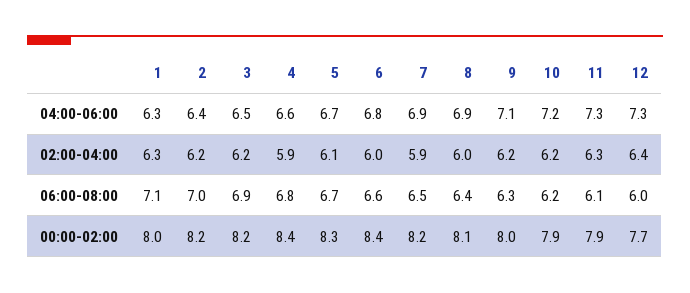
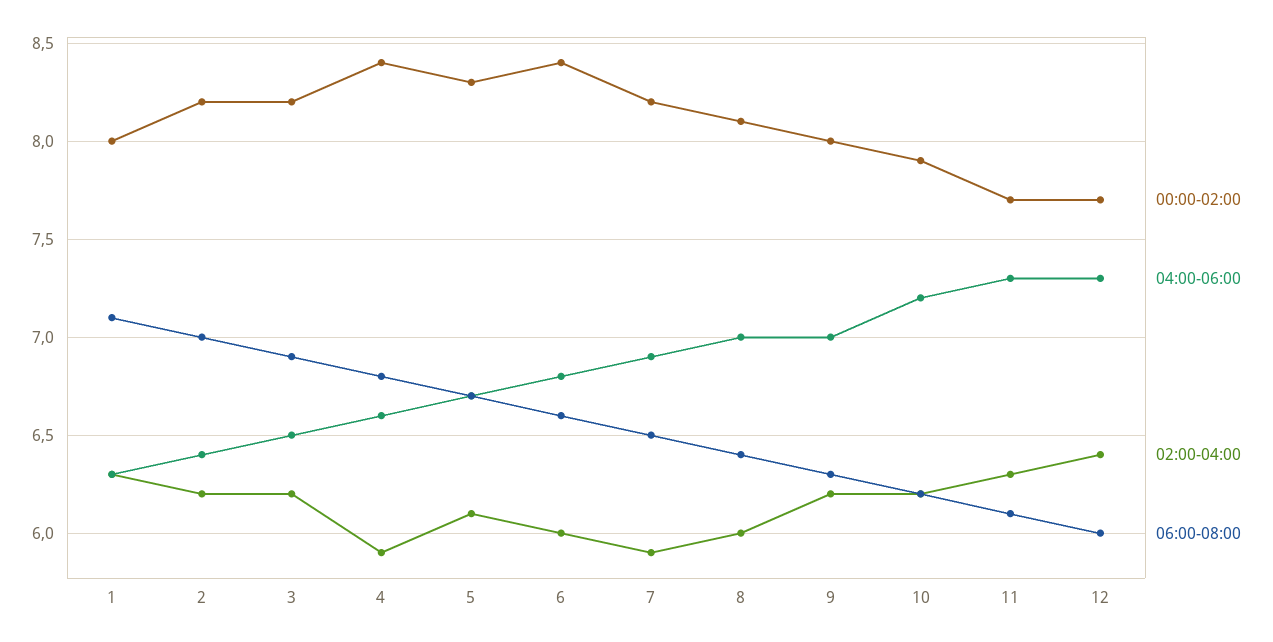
  {
    "04:00-06:00": {
      "1": 6.3,
      "2": 6.4,
      "3": 6.5,
      "4": 6.6,
      "5": 6.7,
      "6": 6.8,
      "7": 6.9,
-     "8": 6.9,
+     "8": 7,
-     "9": 7.1,
+     "9": 7,
      "10": 7.2,
      "11": 7.3,
      "12": 7.3
    },
    "02:00-04:00": {
      "1": 6.3,
      "2": 6.2,
      "3": 6.2,
      "4": 5.9,
      "5": 6.1,
      "6": 6,
      "7": 5.9,
      "8": 6,
      "9": 6.2,
      "10": 6.2,
      "11": 6.3,
      "12": 6.4
    },
    "06:00-08:00": {
      "1": 7.1,
      "2": 7,
      "3": 6.9,
      "4": 6.8,
      "5": 6.7,
      "6": 6.6,
      "7": 6.5,
      "8": 6.4,
      "9": 6.3,
      "10": 6.2,
      "11": 6.1,
      "12": 6
    },
    "00:00-02:00": {
      "1": 8,
      "2": 8.2,
      "3": 8.2,
      "4": 8.4,
      "5": 8.3,
      "6": 8.4,
      "7": 8.2,
      "8": 8.1,
      "9": 8,
      "10": 7.9,
-     "11": 7.9,
+     "11": 7.7,
      "12": 7.7
    }
  }

